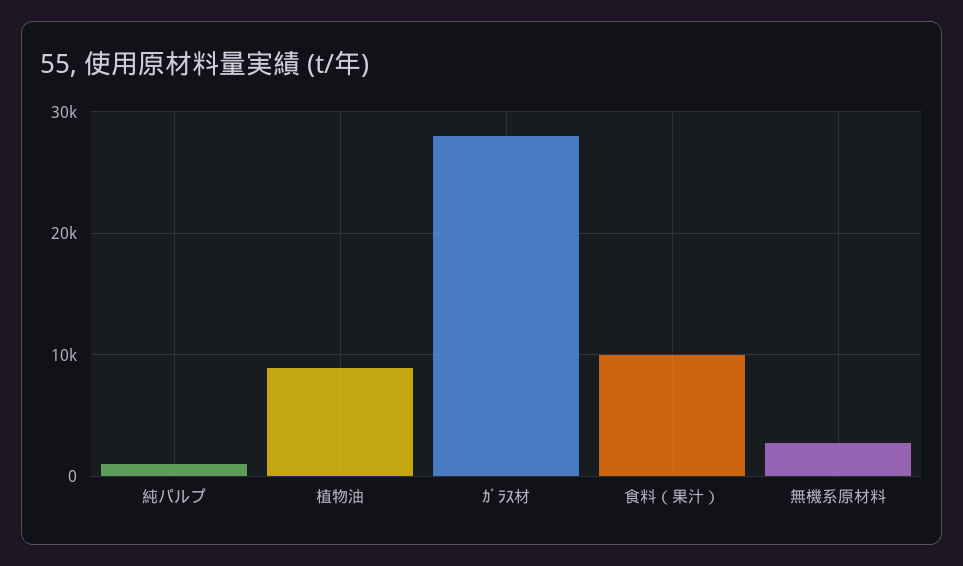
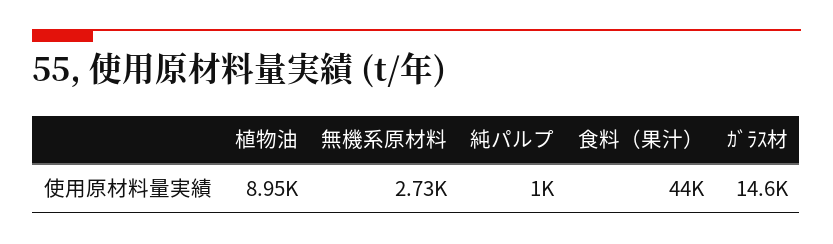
  {
    "純パルプ": 1000,
    "植物油": 8950,
-   "ｶﾞﾗｽ材": 28000,
+   "ｶﾞﾗｽ材": 14600,
-   "食料（果汁）": 10000,
+   "食料（果汁）": 44000,
    "無機系原材料": 2730
  }

